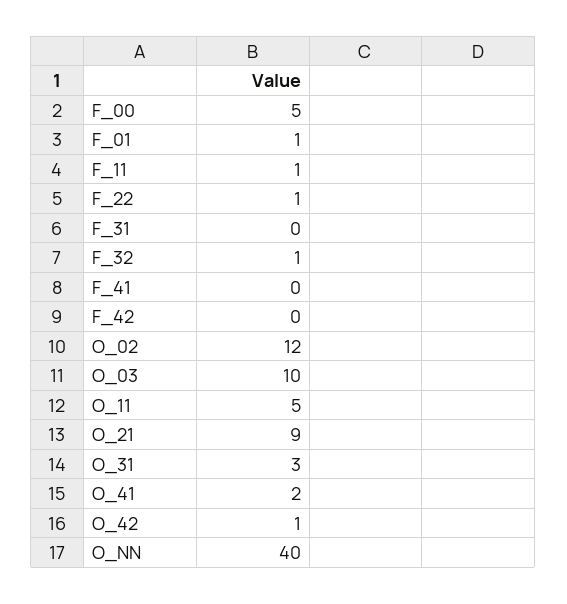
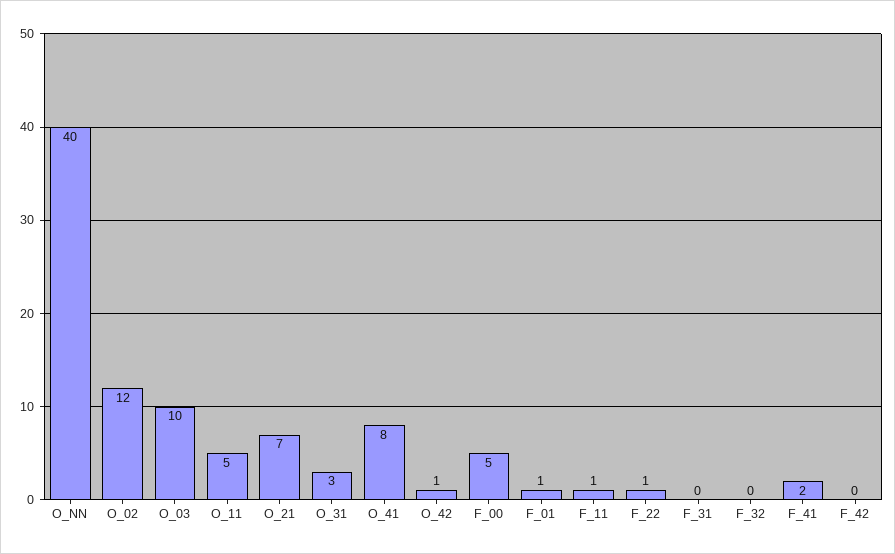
  {
    "F_00": 5,
    "F_01": 1,
    "F_11": 1,
    "F_22": 1,
    "F_31": 0,
-   "F_32": 1,
+   "F_32": 0,
-   "F_41": 0,
+   "F_41": 2,
    "F_42": 0,
    "O_02": 12,
    "O_03": 10,
    "O_11": 5,
-   "O_21": 9,
+   "O_21": 7,
    "O_31": 3,
-   "O_41": 2,
+   "O_41": 8,
    "O_42": 1,
    "O_NN": 40
  }

